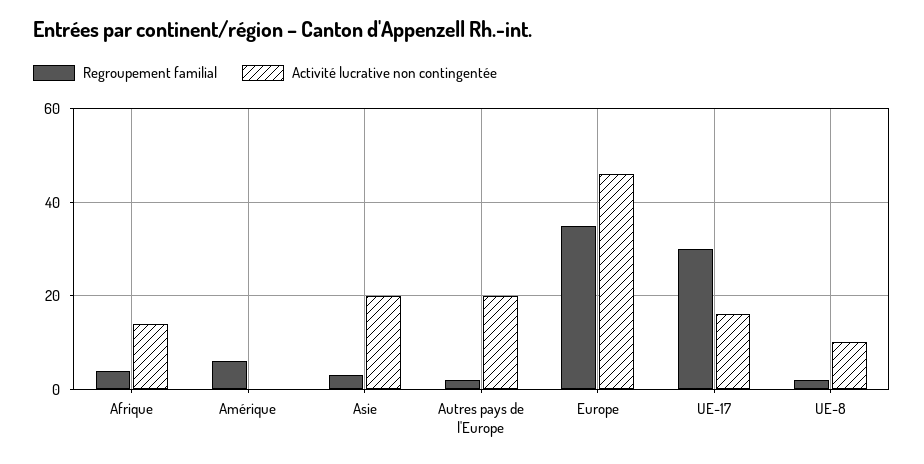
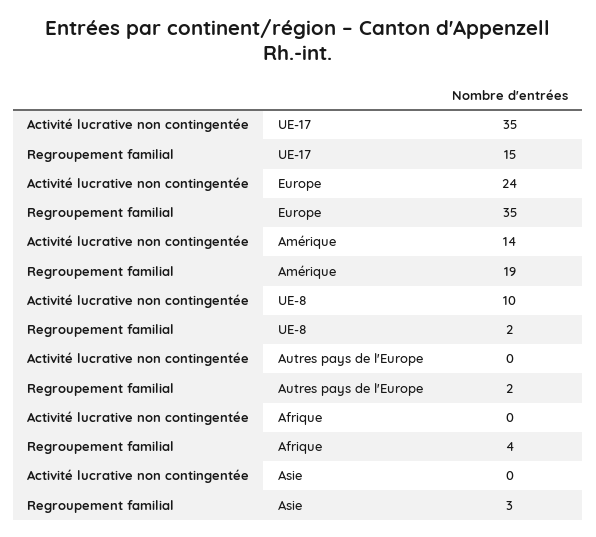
  {
    "Regroupement familial": {
      "Afrique": 4,
-     "Amérique": 5,
+     "Amérique": 19,
      "Asie": 3,
      "Autres pays de l'Europe": 2,
      "Europe": 35,
-     "UE-17": 30,
+     "UE-17": 15,
      "UE-8": 2
    },
    "Activité lucrative non contingentée": {
-     "Afrique": 15,
+     "Afrique": 0,
-     "Amérique": 0,
+     "Amérique": 14,
-     "Asie": 20,
+     "Asie": 0,
-     "Autres pays de l'Europe": 20,
+     "Autres pays de l'Europe": 0,
-     "Europe": 45,
+     "Europe": 24,
-     "UE-17": 15,
+     "UE-17": 35,
      "UE-8": 10
    }
  }

